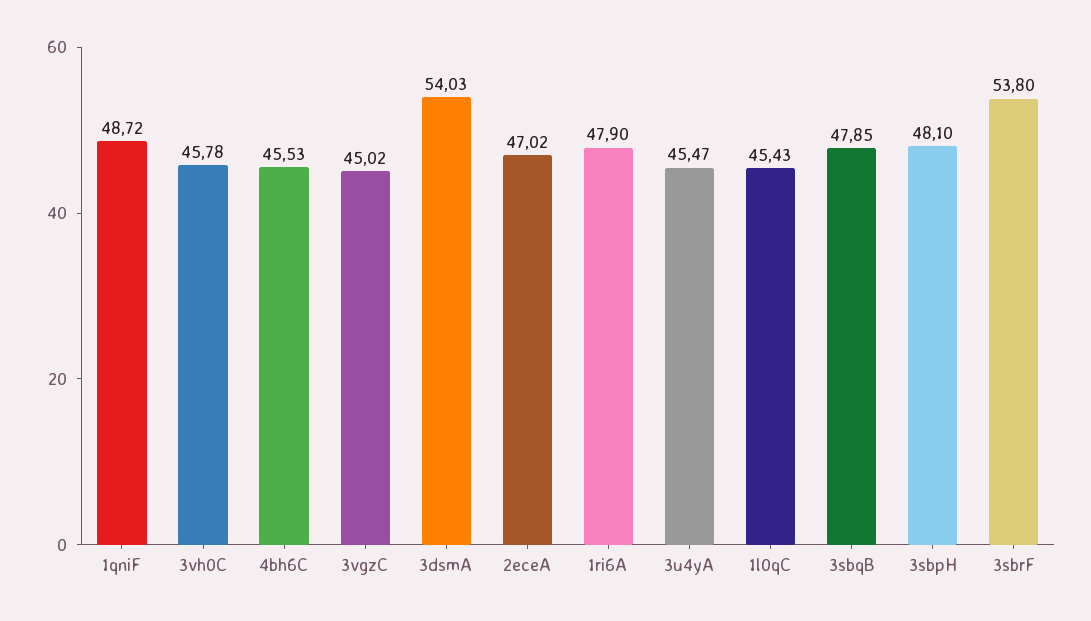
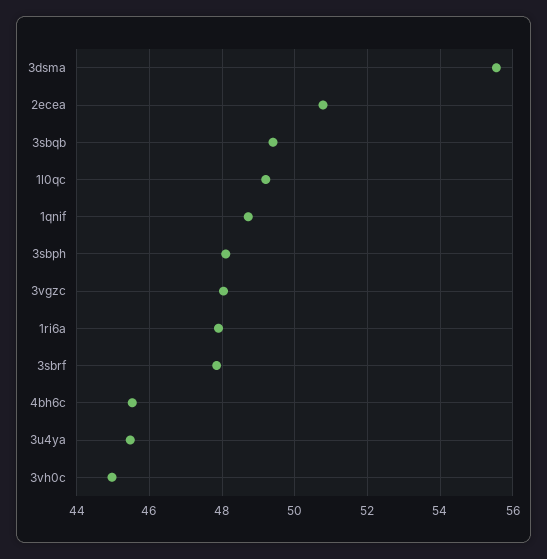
  {
    "1qniF": 48.72,
-   "3vh0C": 45.78,
+   "3vh0C": 45,
    "4bh6C": 45.53,
-   "3vgzC": 45.02,
+   "3vgzC": 48,
-   "3dsmA": 54.03,
+   "3dsmA": 55.6,
-   "2eceA": 47.02,
+   "2eceA": 50.8,
    "1ri6A": 47.9,
    "3u4yA": 45.47,
-   "1l0qC": 45.43,
+   "1l0qC": 49.2,
-   "3sbqB": 47.85,
+   "3sbqB": 49.4,
    "3sbpH": 48.1,
-   "3sbrF": 53.8
+   "3sbrF": 47.8
  }

